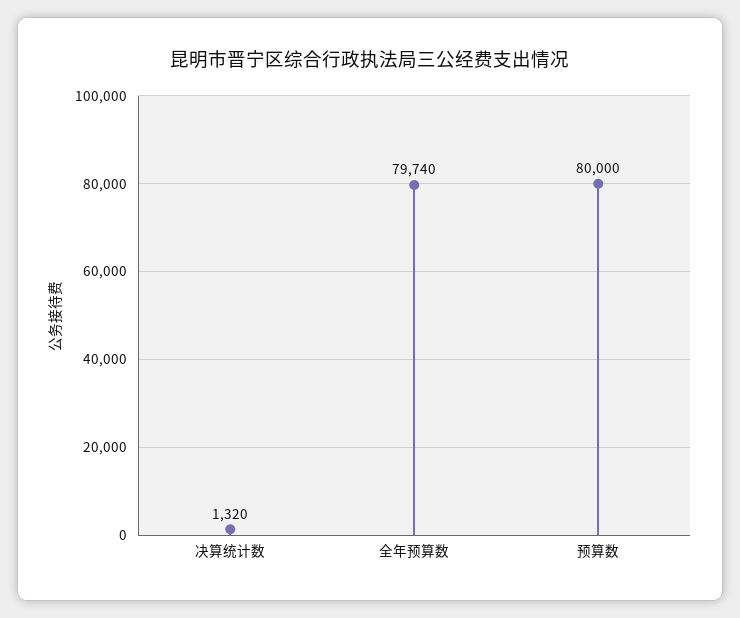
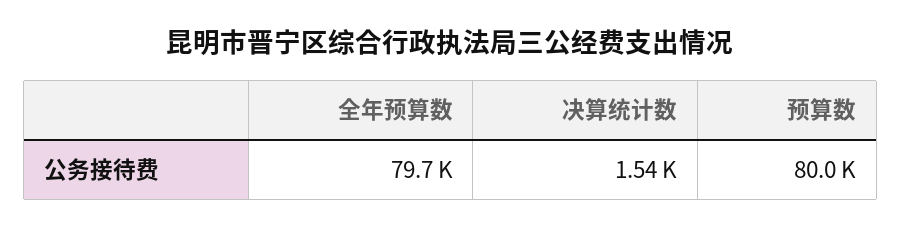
  {
-   "决算统计数": 1320,
+   "决算统计数": 1540,
    "全年预算数": 79740,
    "预算数": 80000
  }

